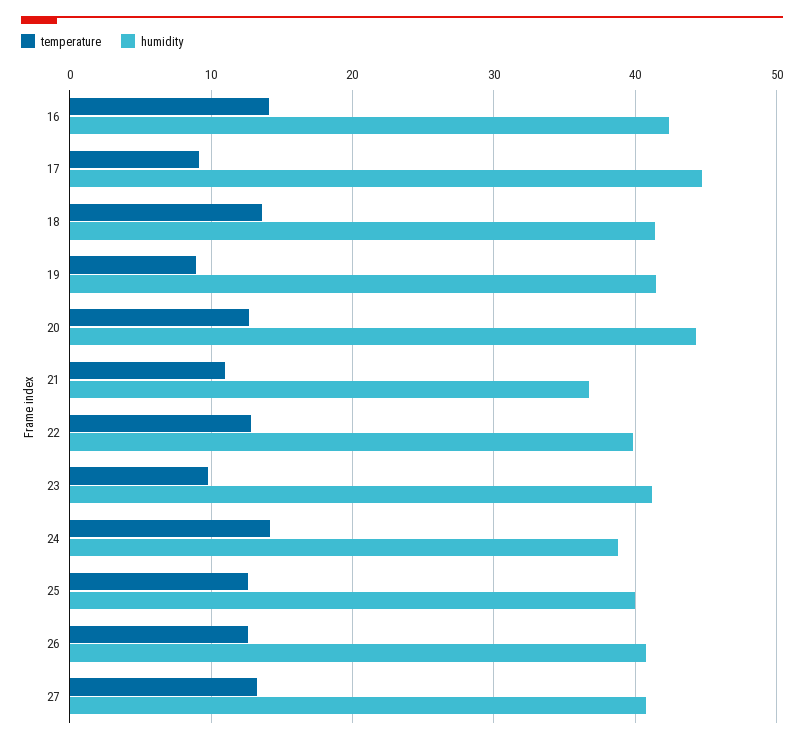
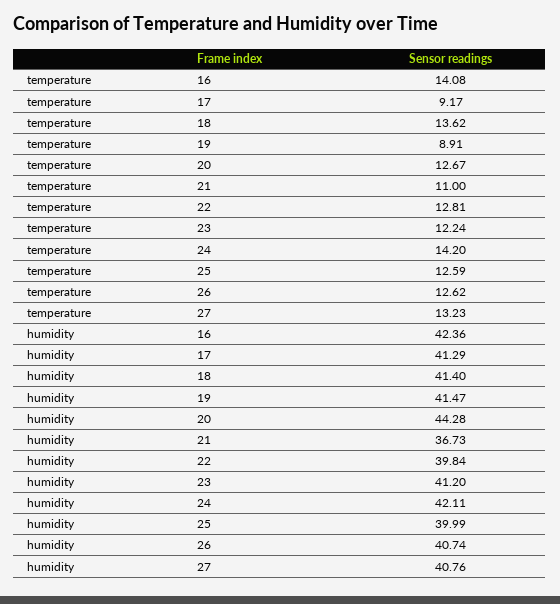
  {
    "temperature": {
      "16": 14.08,
      "17": 9.17,
      "18": 13.62,
      "19": 8.91,
      "20": 12.67,
      "21": 11,
      "22": 12.81,
-     "23": 10,
+     "23": 12.24,
      "24": 14.2,
      "25": 12.59,
      "26": 12.62,
      "27": 13.23
    },
    "humidity": {
      "16": 42.36,
-     "17": 45,
+     "17": 41.29,
      "18": 41.4,
      "19": 41.47,
      "20": 44.28,
      "21": 36.73,
      "22": 39.84,
      "23": 41.2,
-     "24": 39,
+     "24": 42.11,
      "25": 39.99,
      "26": 40.74,
      "27": 40.76
    }
  }

